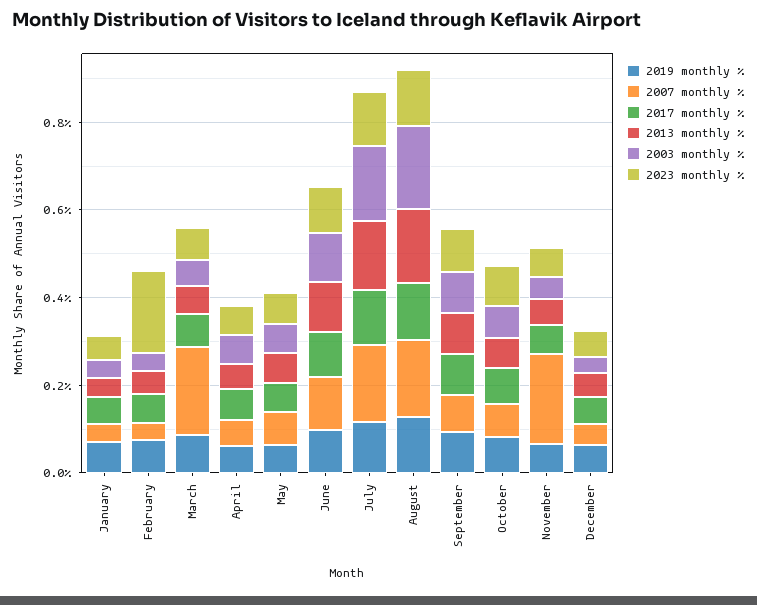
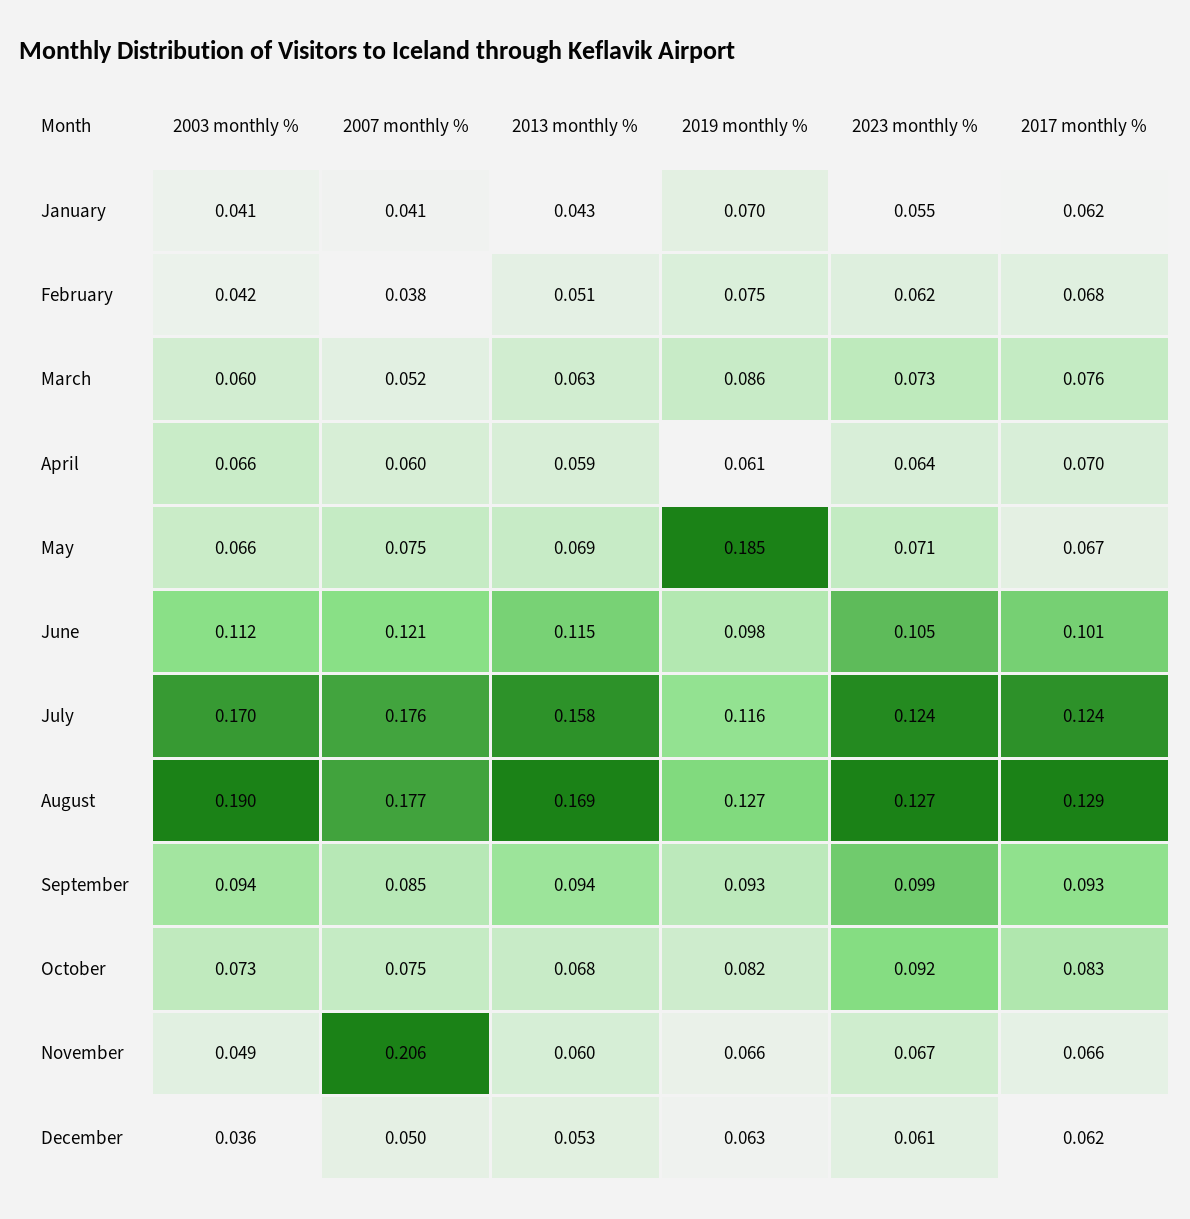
  {
    "2019 monthly %": {
      "January": 0.07,
      "February": 0.075,
      "March": 0.086,
      "April": 0.061,
-     "May": 0.05,
+     "May": 0.185,
      "June": 0.098,
      "July": 0.116,
      "August": 0.127,
      "September": 0.093,
      "October": 0.082,
      "November": 0.066,
      "December": 0.063
    },
    "2007 monthly %": {
      "January": 0.041,
      "February": 0.038,
-     "March": 0.2,
+     "March": 0.052,
      "April": 0.06,
      "May": 0.075,
      "June": 0.121,
      "July": 0.176,
      "August": 0.177,
      "September": 0.085,
      "October": 0.075,
      "November": 0.206,
      "December": 0.05
    },
    "2017 monthly %": {
      "January": 0.062,
      "February": 0.068,
      "March": 0.076,
      "April": 0.07,
      "May": 0.067,
      "June": 0.101,
      "July": 0.124,
      "August": 0.129,
      "September": 0.093,
      "October": 0.083,
      "November": 0.066,
      "December": 0.062
    },
    "2013 monthly %": {
      "January": 0.043,
      "February": 0.051,
      "March": 0.063,
      "April": 0.059,
      "May": 0.069,
      "June": 0.115,
      "July": 0.158,
      "August": 0.169,
      "September": 0.094,
      "October": 0.068,
      "November": 0.06,
      "December": 0.053
    },
    "2003 monthly %": {
      "January": 0.041,
      "February": 0.042,
      "March": 0.06,
      "April": 0.066,
      "May": 0.066,
      "June": 0.112,
      "July": 0.17,
      "August": 0.19,
      "September": 0.094,
      "October": 0.073,
      "November": 0.049,
      "December": 0.036
    },
    "2023 monthly %": {
      "January": 0.055,
-     "February": 0.2,
+     "February": 0.062,
      "March": 0.073,
      "April": 0.064,
      "May": 0.071,
      "June": 0.105,
      "July": 0.124,
      "August": 0.127,
      "September": 0.099,
      "October": 0.092,
      "November": 0.067,
      "December": 0.061
    }
  }

